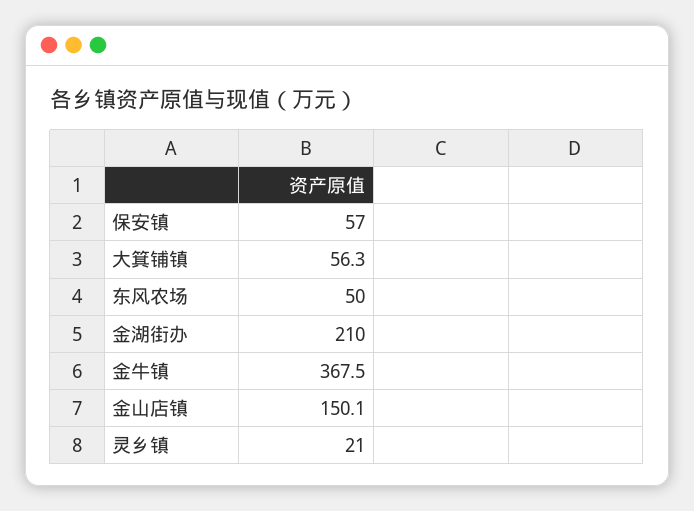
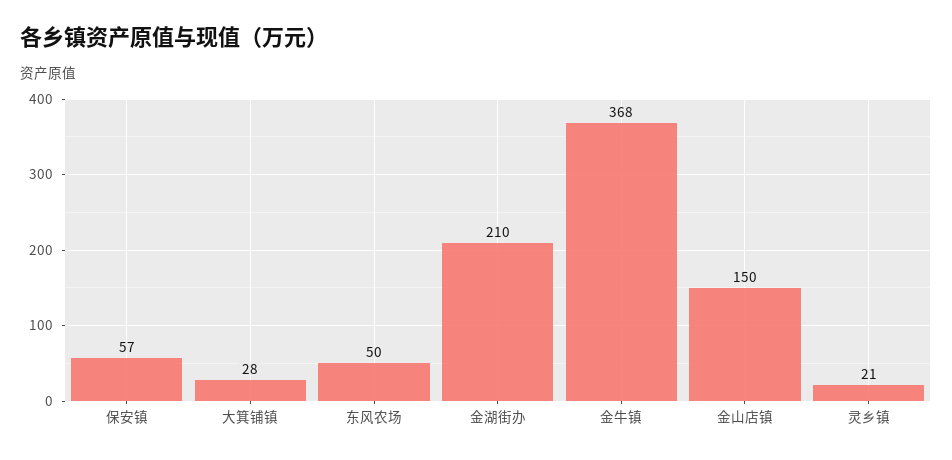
  {
    "保安镇": 57,
-   "大箕铺镇": 56.3,
+   "大箕铺镇": 28,
    "东风农场": 50,
    "金湖街办": 210,
    "金牛镇": 367.5,
    "金山店镇": 150.1,
    "灵乡镇": 21
  }

